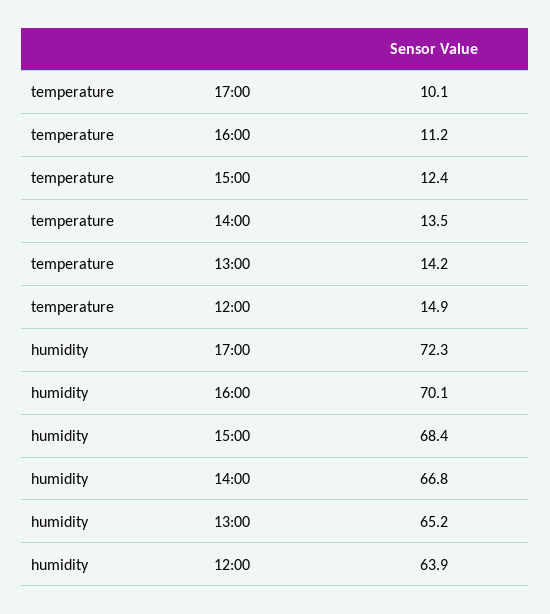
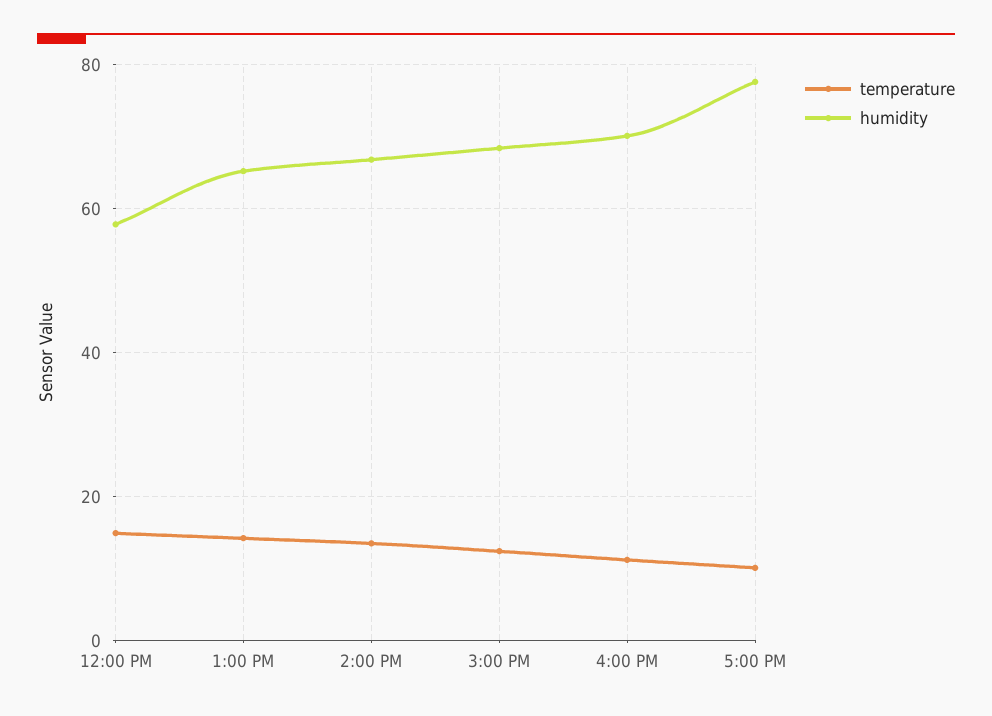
  {
    "temperature": {
      "17:00": 10.1,
      "16:00": 11.2,
      "15:00": 12.4,
      "14:00": 13.5,
      "13:00": 14.2,
      "12:00": 14.9
    },
    "humidity": {
-     "17:00": 72.3,
+     "17:00": 78,
      "16:00": 70.1,
      "15:00": 68.4,
      "14:00": 66.8,
      "13:00": 65.2,
-     "12:00": 63.9
+     "12:00": 58
    }
  }

